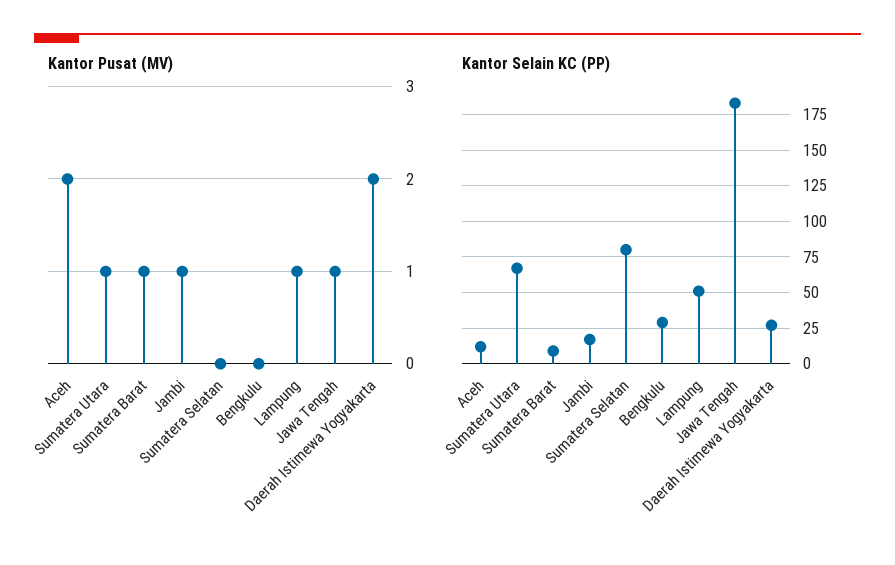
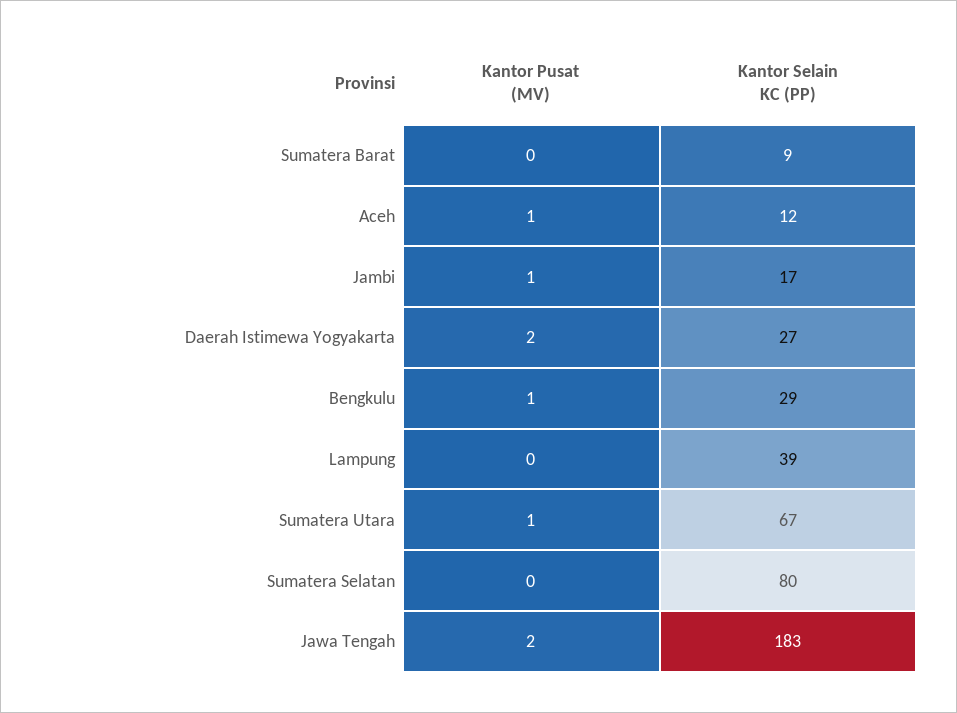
  {
    "Kantor Pusat (MV)": {
-     "Aceh": 2,
+     "Aceh": 1,
      "Sumatera Utara": 1,
-     "Sumatera Barat": 1,
+     "Sumatera Barat": 0,
      "Jambi": 1,
      "Sumatera Selatan": 0,
-     "Bengkulu": 0,
+     "Bengkulu": 1,
-     "Lampung": 1,
+     "Lampung": 0,
-     "Jawa Tengah": 1,
+     "Jawa Tengah": 2,
      "Daerah Istimewa Yogyakarta": 2
    },
    "Kantor Selain KC (PP)": {
      "Aceh": 12,
      "Sumatera Utara": 67,
      "Sumatera Barat": 9,
      "Jambi": 17,
      "Sumatera Selatan": 80,
      "Bengkulu": 29,
-     "Lampung": 50,
+     "Lampung": 39,
      "Jawa Tengah": 183,
      "Daerah Istimewa Yogyakarta": 27
    }
  }

